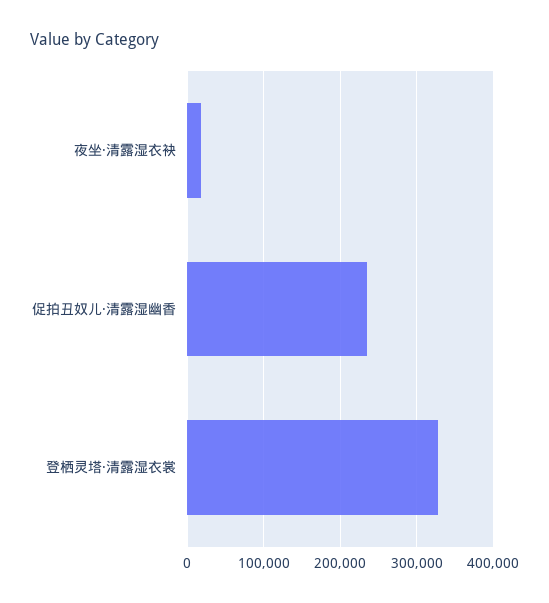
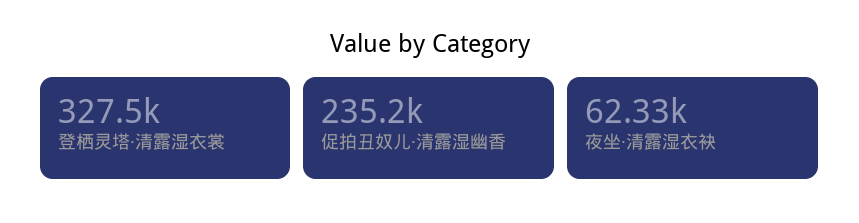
  {
-   "夜坐·清露湿衣袂": 20000,
+   "夜坐·清露湿衣袂": 62330,
    "促拍丑奴儿·清露湿幽香": 235200,
    "登栖灵塔·清露湿衣裳": 327500
  }

